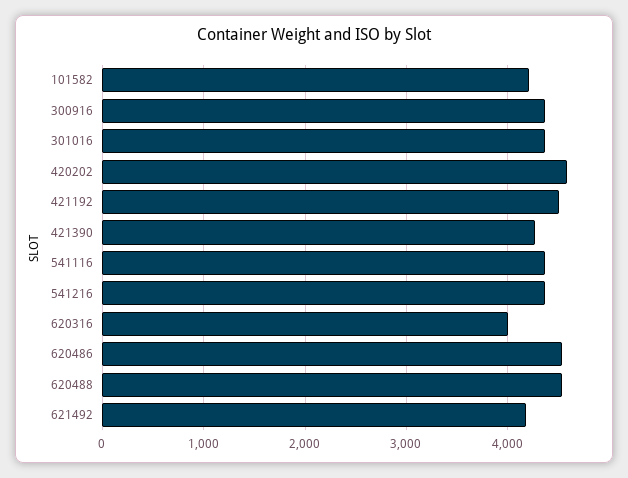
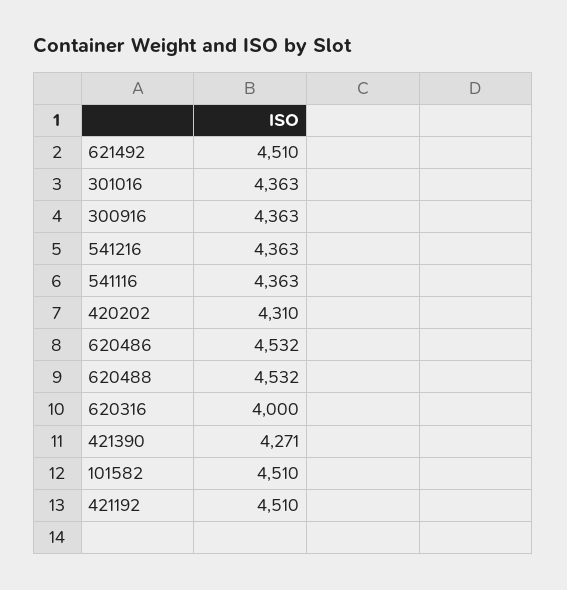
  {
-   "101582": 4200,
+   "101582": 4510,
    "300916": 4363,
    "301016": 4363,
-   "420202": 4600,
+   "420202": 4310,
    "421192": 4510,
    "421390": 4271,
    "541116": 4363,
    "541216": 4363,
    "620316": 4000,
    "620486": 4532,
    "620488": 4532,
-   "621492": 4200
+   "621492": 4510
  }

